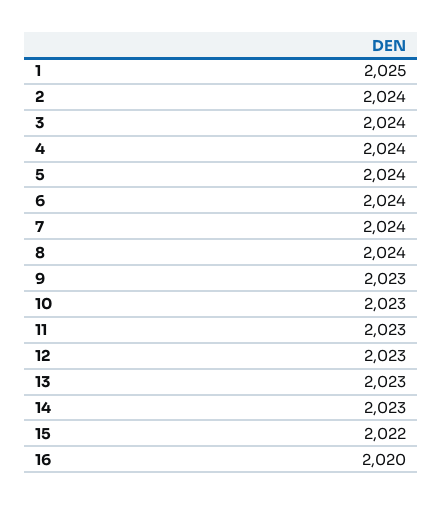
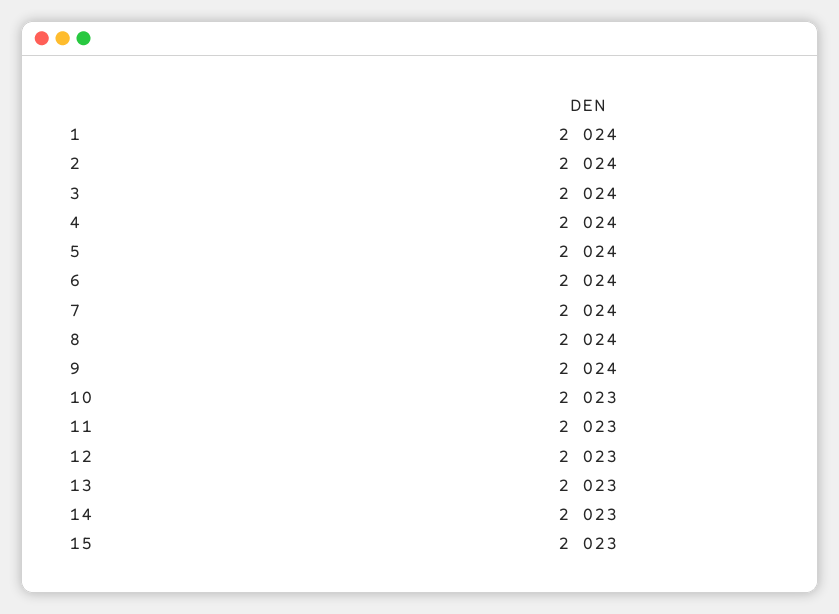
  {
-   "1": 2025,
+   "1": 2024,
    "2": 2024,
    "3": 2024,
    "4": 2024,
    "5": 2024,
    "6": 2024,
    "7": 2024,
    "8": 2024,
-   "9": 2023,
+   "9": 2024,
    "10": 2023,
    "11": 2023,
    "12": 2023,
    "13": 2023,
    "14": 2023,
-   "15": 2022,
+   "15": 2023
-   "16": 2020
  }

